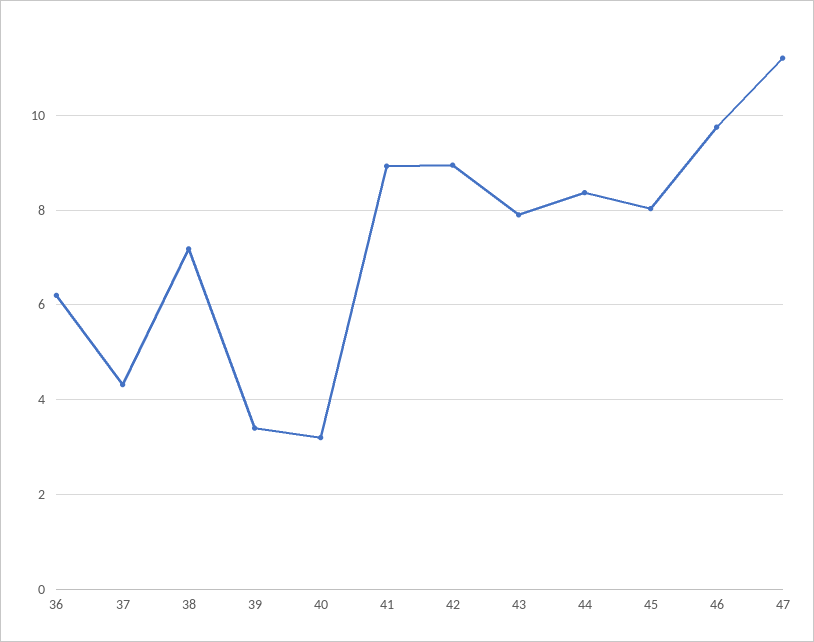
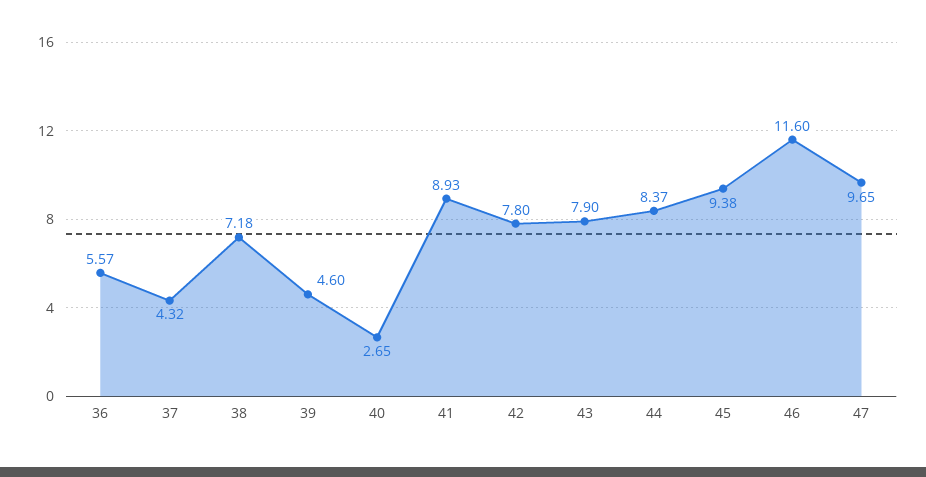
  {
-   "36": 6.2,
+   "36": 5.57,
    "37": 4.32,
    "38": 7.18,
-   "39": 3.4,
+   "39": 4.6,
-   "40": 3.2,
+   "40": 2.65,
    "41": 8.93,
-   "42": 9,
+   "42": 7.8,
    "43": 7.9,
    "44": 8.37,
-   "45": 8,
+   "45": 9.38,
-   "46": 9.8,
+   "46": 11.6,
-   "47": 11.2
+   "47": 9.65
  }

